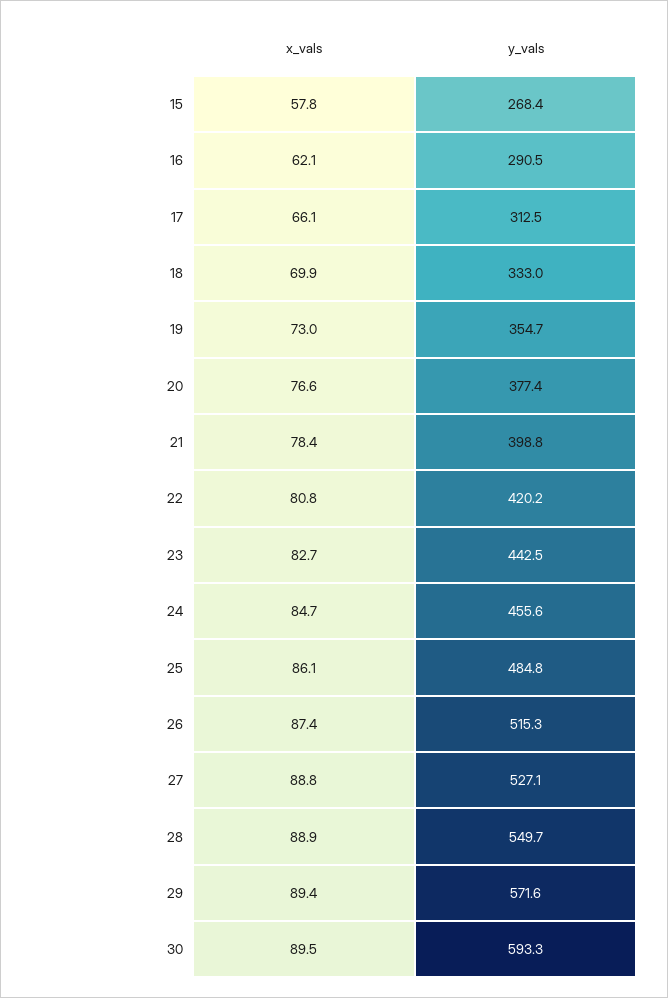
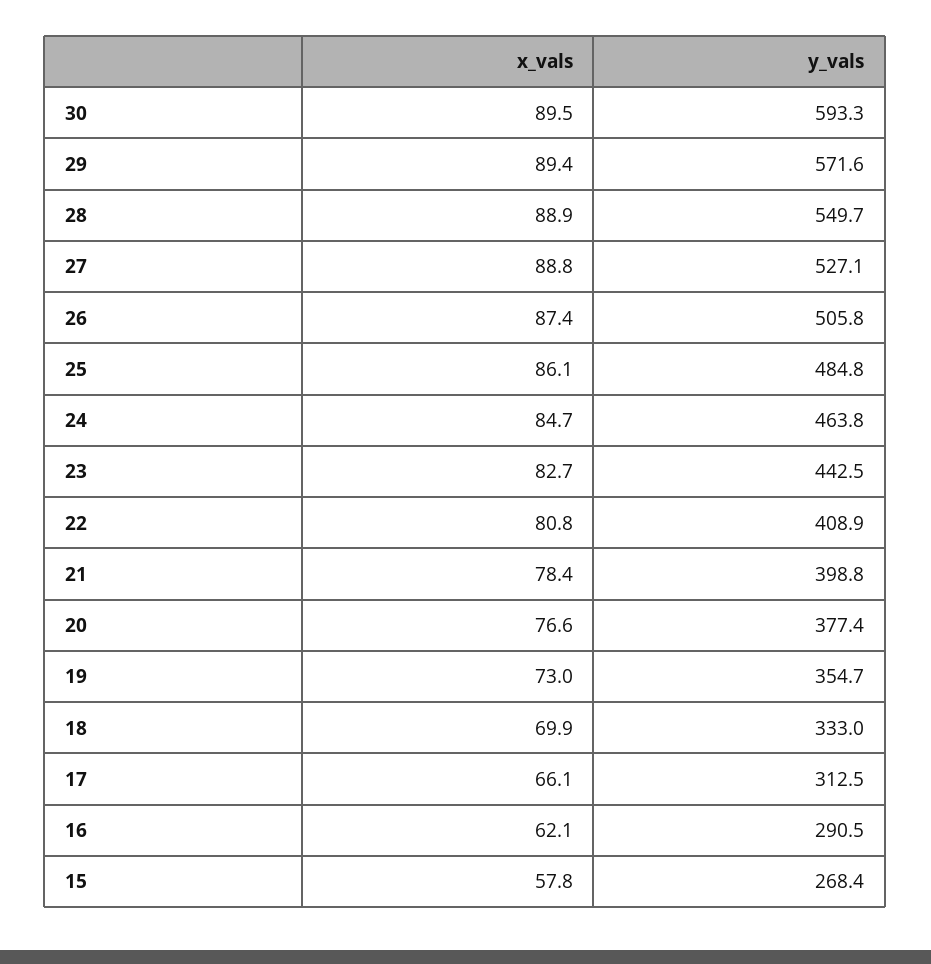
  {
    "x_vals": {
      "15": 57.8,
      "16": 62.1,
      "17": 66.1,
      "18": 69.9,
      "19": 73,
      "20": 76.6,
      "21": 78.4,
      "22": 80.8,
      "23": 82.7,
      "24": 84.7,
      "25": 86.1,
      "26": 87.4,
      "27": 88.8,
      "28": 88.9,
      "29": 89.4,
      "30": 89.5
    },
    "y_vals": {
      "15": 268.4,
      "16": 290.5,
      "17": 312.5,
      "18": 333,
      "19": 354.7,
      "20": 377.4,
      "21": 398.8,
-     "22": 420.2,
+     "22": 408.9,
      "23": 442.5,
-     "24": 455.6,
+     "24": 463.8,
      "25": 484.8,
-     "26": 515.3,
+     "26": 505.8,
      "27": 527.1,
      "28": 549.7,
      "29": 571.6,
      "30": 593.3
    }
  }

